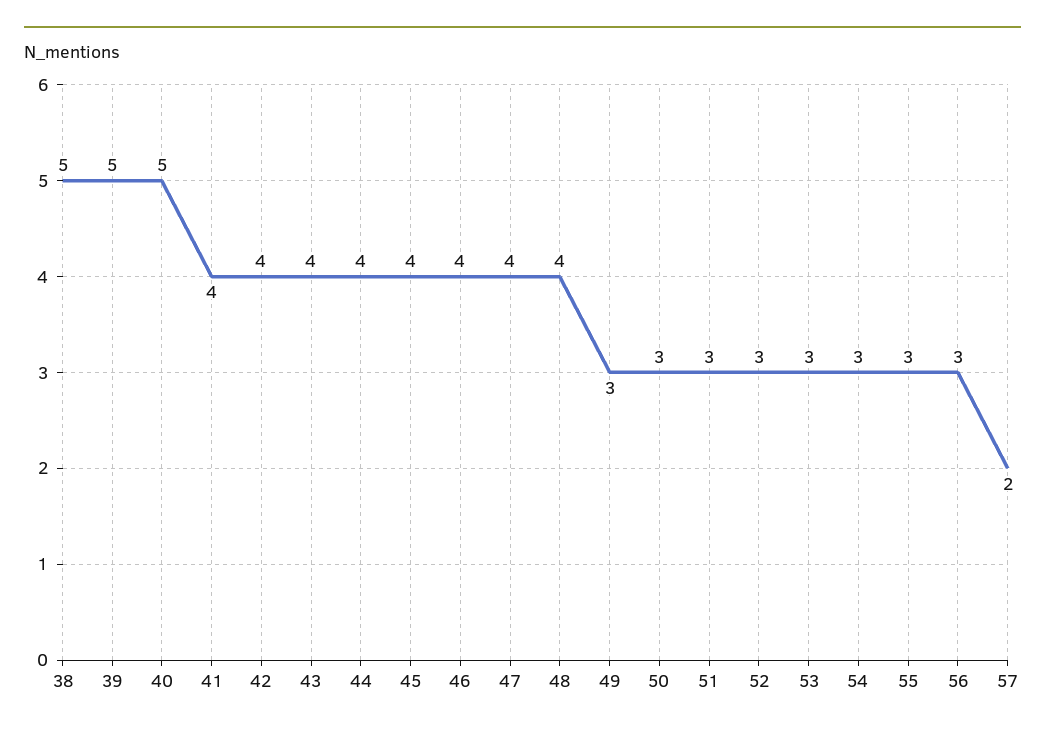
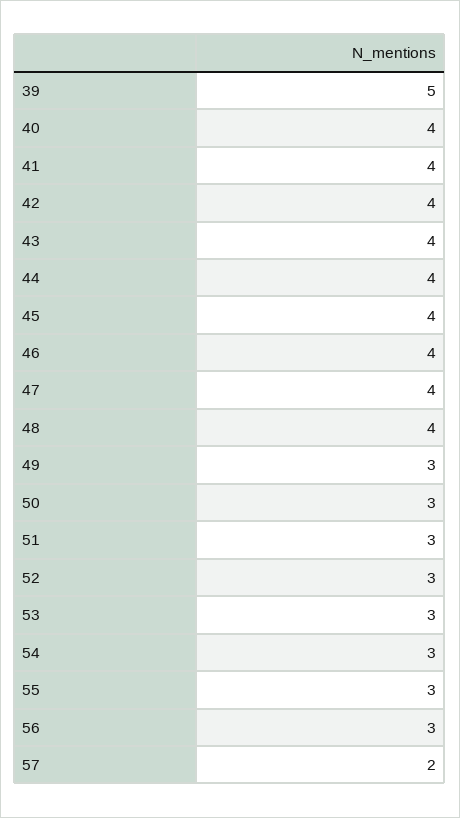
  {
-   "38": 5,
    "39": 5,
-   "40": 5,
+   "40": 4,
    "41": 4,
    "42": 4,
    "43": 4,
    "44": 4,
    "45": 4,
    "46": 4,
    "47": 4,
    "48": 4,
    "49": 3,
    "50": 3,
    "51": 3,
    "52": 3,
    "53": 3,
    "54": 3,
    "55": 3,
    "56": 3,
    "57": 2
  }

